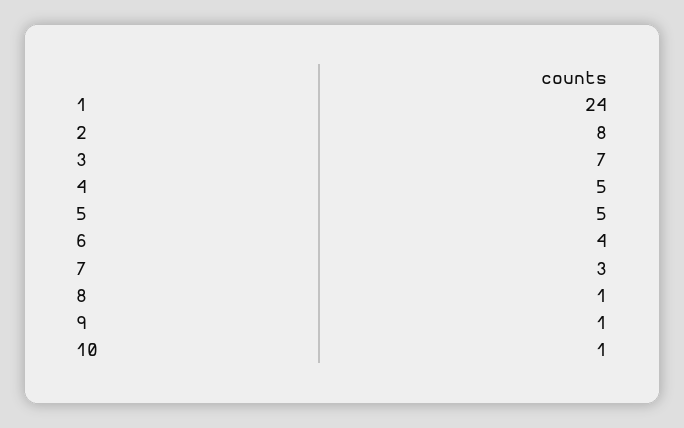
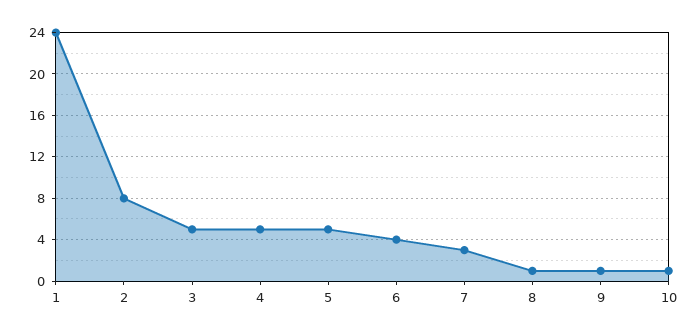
  {
    "1": 24,
    "2": 8,
-   "3": 7,
+   "3": 5,
    "4": 5,
    "5": 5,
    "6": 4,
    "7": 3,
    "8": 1,
    "9": 1,
    "10": 1
  }

